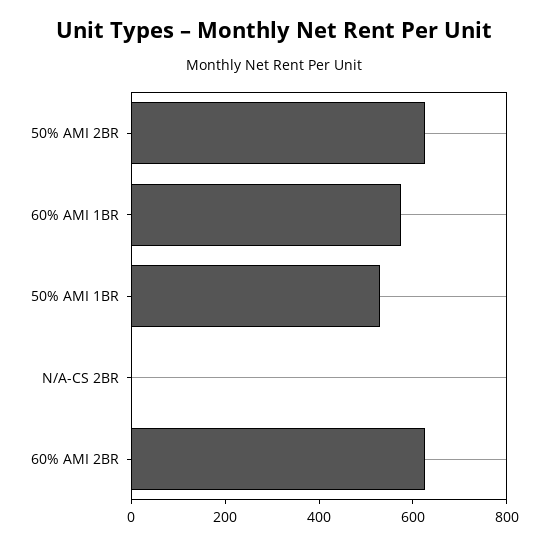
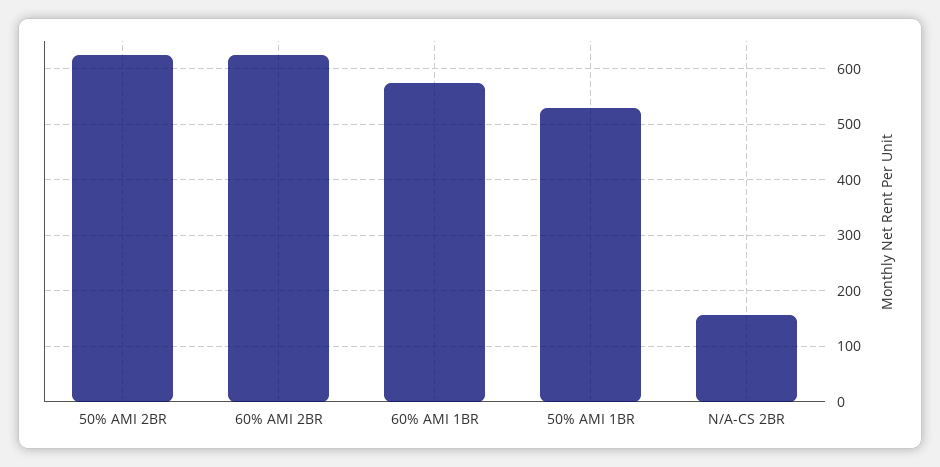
  {
    "50% AMI 2BR": 620,
    "60% AMI 1BR": 580,
    "50% AMI 1BR": 540,
-   "N/A-CS 2BR": 0,
+   "N/A-CS 2BR": 160,
    "60% AMI 2BR": 620
  }

